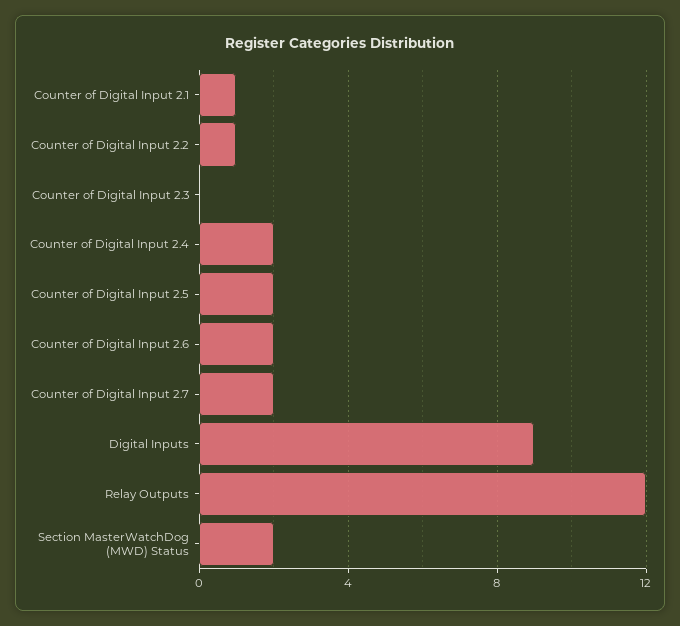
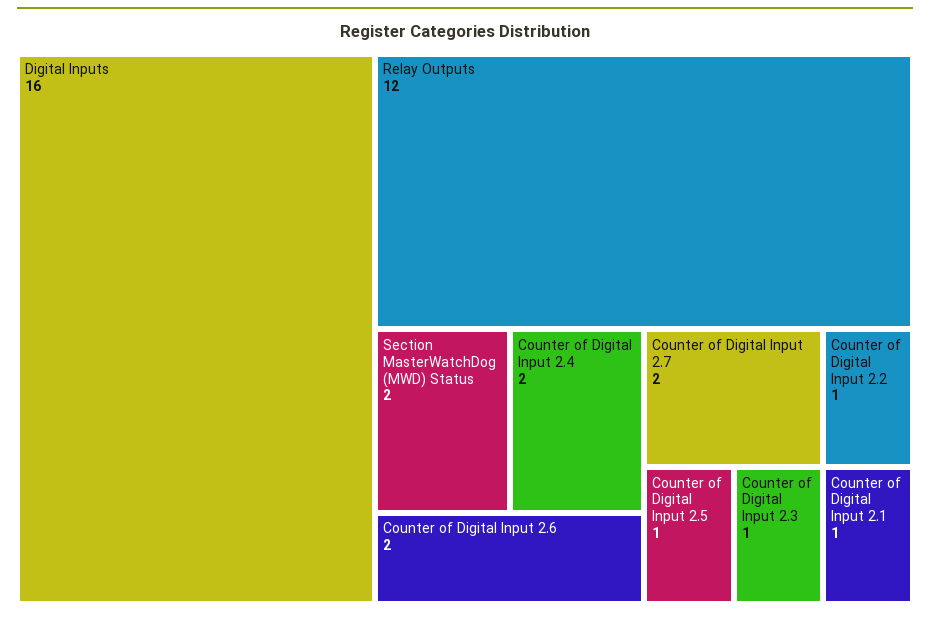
  {
    "Counter of Digital Input 2.1": 1,
    "Counter of Digital Input 2.2": 1,
-   "Counter of Digital Input 2.3": 0,
+   "Counter of Digital Input 2.3": 1,
    "Counter of Digital Input 2.4": 2,
-   "Counter of Digital Input 2.5": 2,
+   "Counter of Digital Input 2.5": 1,
    "Counter of Digital Input 2.6": 2,
    "Counter of Digital Input 2.7": 2,
-   "Digital Inputs": 9,
+   "Digital Inputs": 16,
    "Relay Outputs": 12,
    "Section MasterWatchDog (MWD) Status": 2
  }

